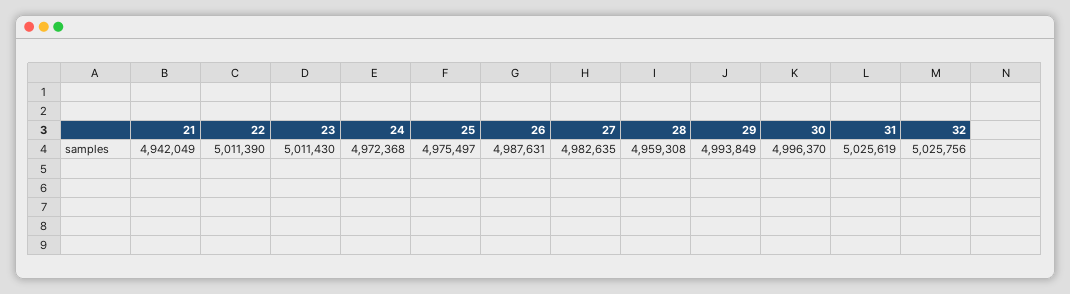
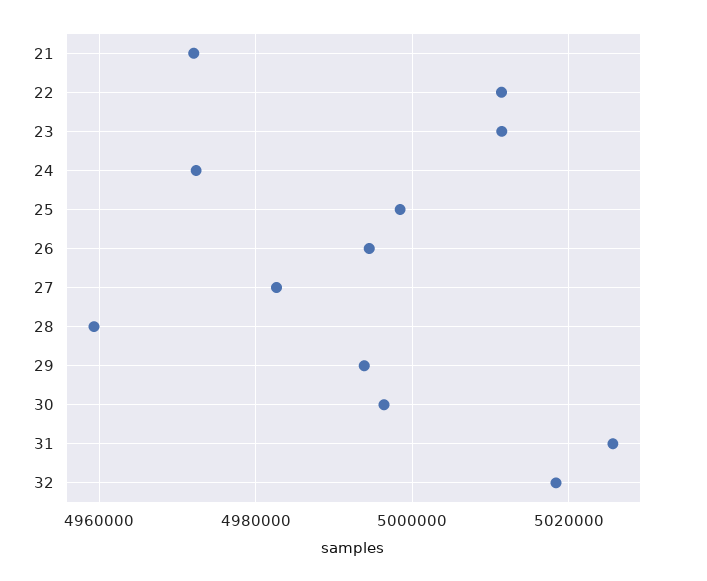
  {
-   "21": 4942049,
+   "21": 4972000,
    "22": 5011390,
    "23": 5011430,
    "24": 4972368,
-   "25": 4975497,
+   "25": 4998000,
-   "26": 4987631,
+   "26": 4994000,
    "27": 4982635,
    "28": 4959308,
    "29": 4993849,
    "30": 4996370,
    "31": 5025619,
-   "32": 5025756
+   "32": 5018000
  }

